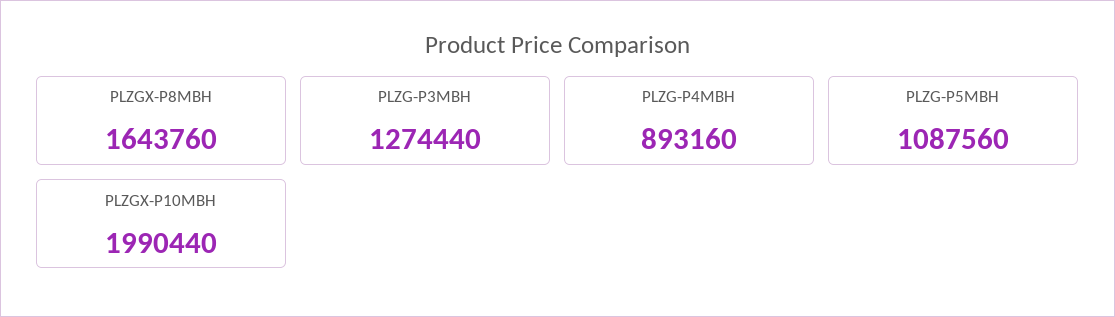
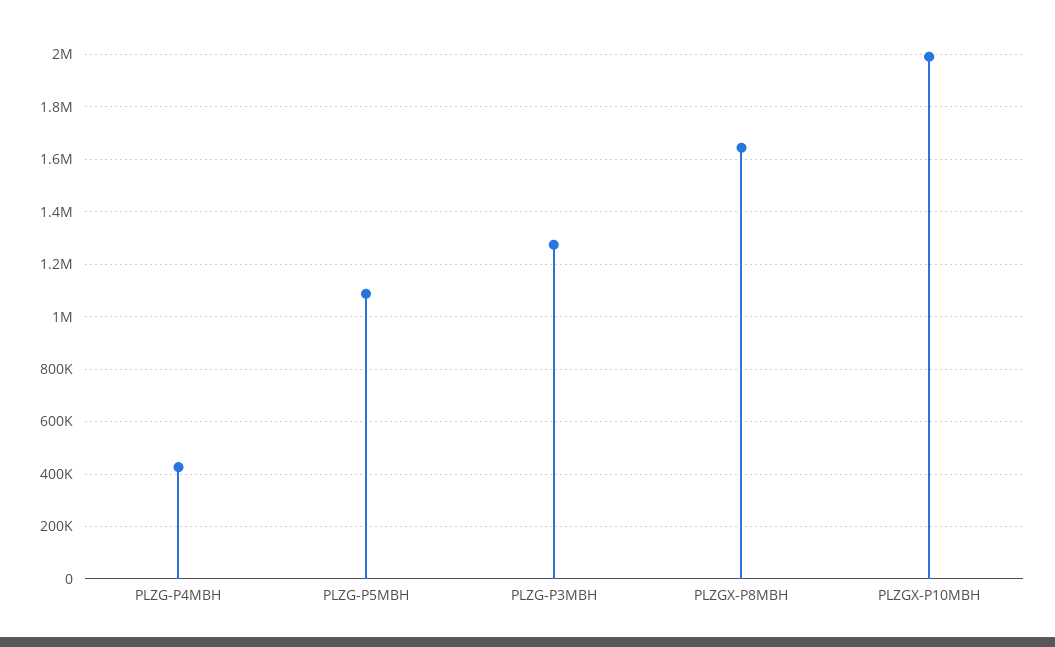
  {
    "PLZGX-P8MBH": 1643760,
    "PLZG-P3MBH": 1274440,
-   "PLZG-P4MBH": 893160,
+   "PLZG-P4MBH": 425000,
    "PLZG-P5MBH": 1087560,
    "PLZGX-P10MBH": 1990440
  }

